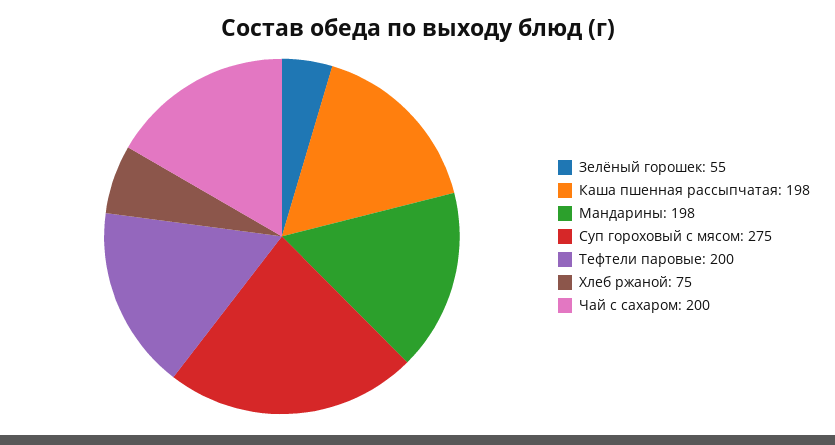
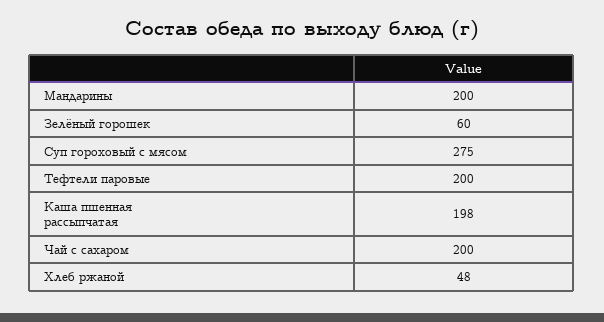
  {
-   "Зелёный горошек": 55,
+   "Зелёный горошек": 60,
    "Каша пшенная рассыпчатая": 198,
-   "Мандарины": 198,
+   "Мандарины": 200,
    "Суп гороховый с мясом": 275,
    "Тефтели паровые": 200,
-   "Хлеб ржаной": 75,
+   "Хлеб ржаной": 48,
    "Чай с сахаром": 200
  }

